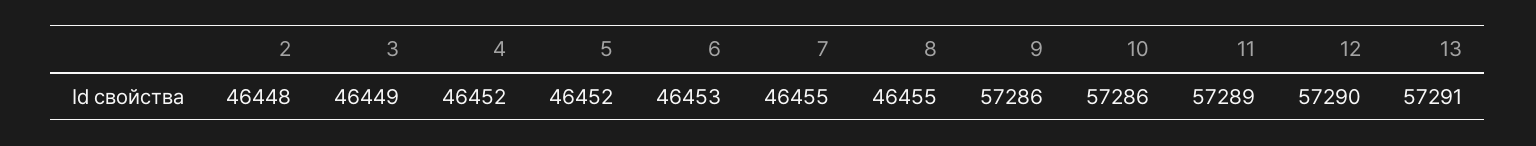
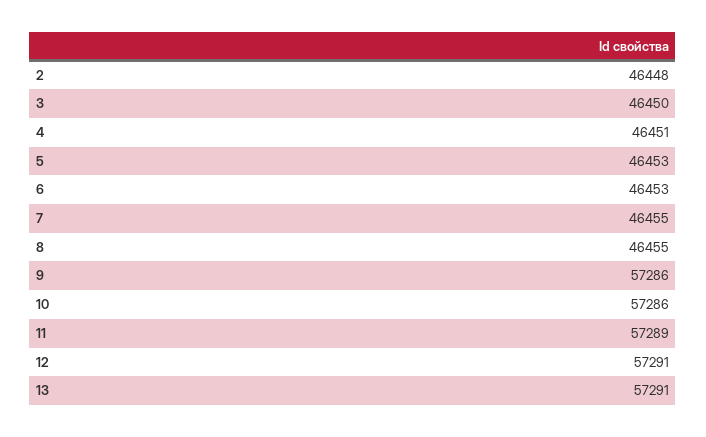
  {
    "2": 46448,
-   "3": 46449,
+   "3": 46450,
-   "4": 46452,
+   "4": 46451,
-   "5": 46452,
+   "5": 46453,
    "6": 46453,
    "7": 46455,
    "8": 46455,
    "9": 57286,
    "10": 57286,
    "11": 57289,
-   "12": 57290,
+   "12": 57291,
    "13": 57291
  }

